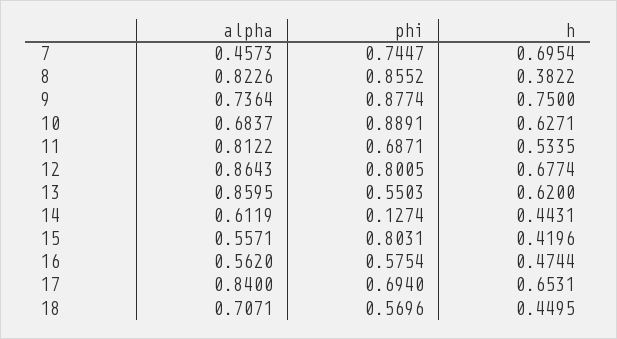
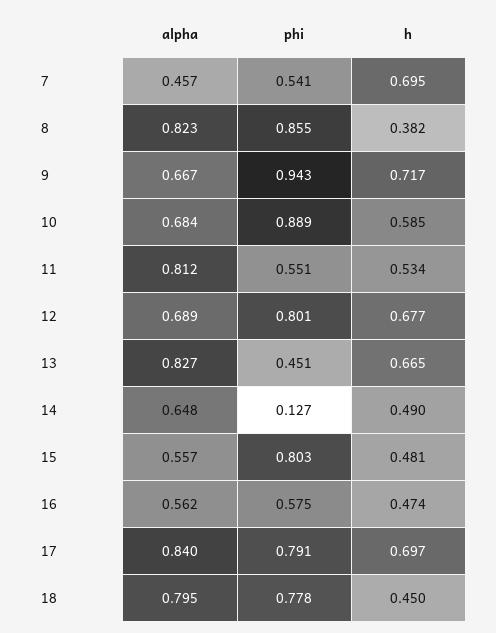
  {
    "alpha": {
      "7": 0.4573,
      "8": 0.8226,
-     "9": 0.7364,
+     "9": 0.667,
      "10": 0.6837,
      "11": 0.8122,
-     "12": 0.8643,
+     "12": 0.689,
-     "13": 0.8595,
+     "13": 0.827,
-     "14": 0.6119,
+     "14": 0.648,
      "15": 0.5571,
      "16": 0.562,
      "17": 0.84,
-     "18": 0.7071
+     "18": 0.795
    },
    "phi": {
-     "7": 0.7447,
+     "7": 0.541,
      "8": 0.8552,
-     "9": 0.8774,
+     "9": 0.943,
      "10": 0.8891,
-     "11": 0.6871,
+     "11": 0.551,
      "12": 0.8005,
-     "13": 0.5503,
+     "13": 0.451,
      "14": 0.1274,
      "15": 0.8031,
      "16": 0.5754,
-     "17": 0.694,
+     "17": 0.791,
-     "18": 0.5696
+     "18": 0.778
    },
    "h": {
      "7": 0.6954,
      "8": 0.3822,
-     "9": 0.75,
+     "9": 0.717,
-     "10": 0.6271,
+     "10": 0.585,
      "11": 0.5335,
      "12": 0.6774,
-     "13": 0.62,
+     "13": 0.665,
-     "14": 0.4431,
+     "14": 0.49,
-     "15": 0.4196,
+     "15": 0.481,
      "16": 0.4744,
-     "17": 0.6531,
+     "17": 0.697,
      "18": 0.4495
    }
  }

